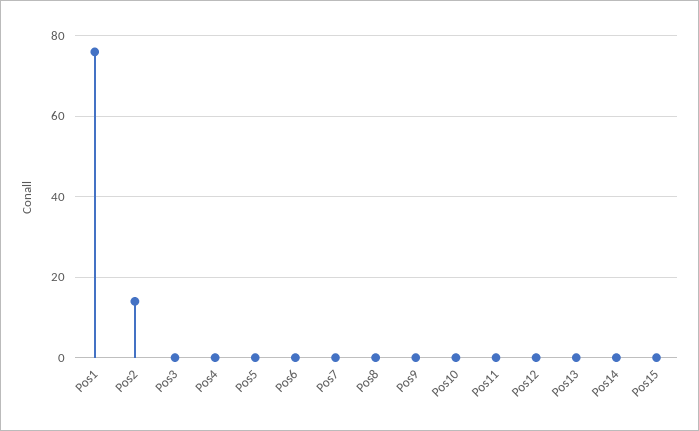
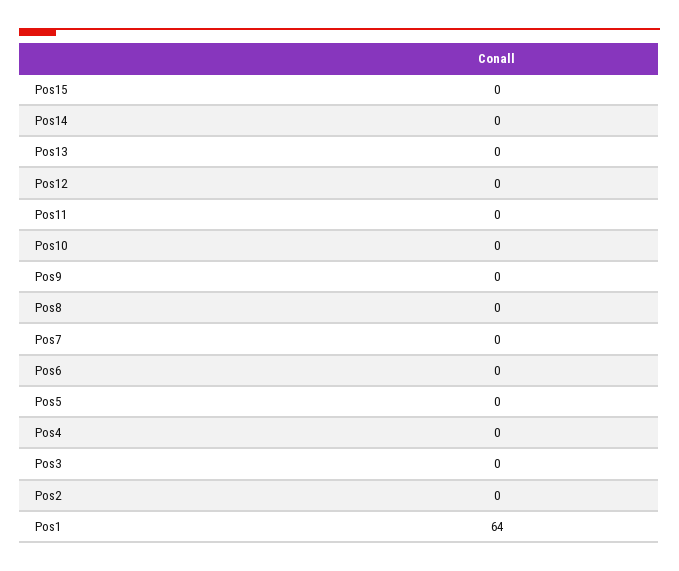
  {
-   "Pos1": 75,
+   "Pos1": 64,
-   "Pos2": 15,
+   "Pos2": 0,
    "Pos3": 0,
    "Pos4": 0,
    "Pos5": 0,
    "Pos6": 0,
    "Pos7": 0,
    "Pos8": 0,
    "Pos9": 0,
    "Pos10": 0,
    "Pos11": 0,
    "Pos12": 0,
    "Pos13": 0,
    "Pos14": 0,
    "Pos15": 0
  }

